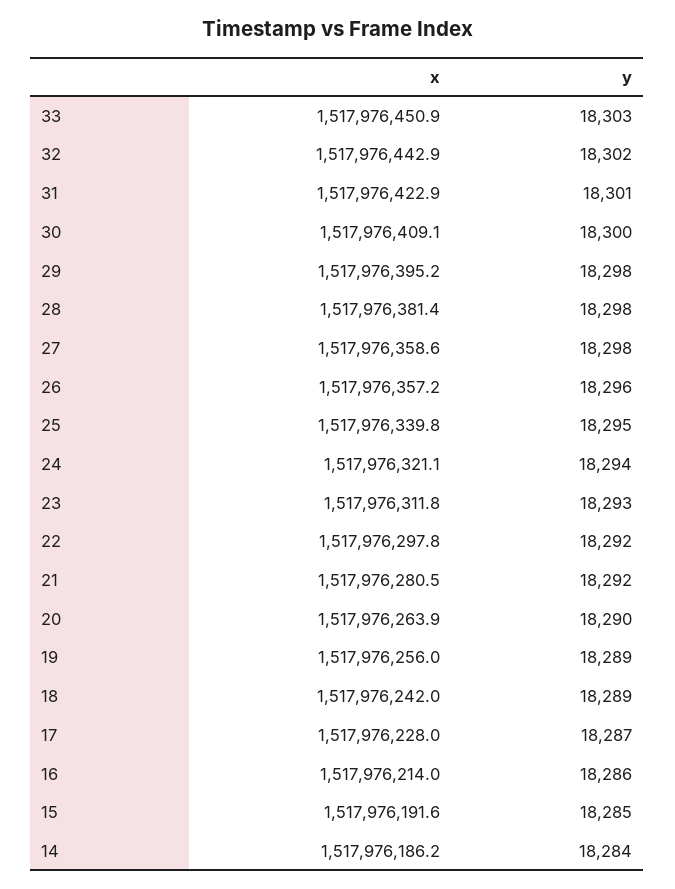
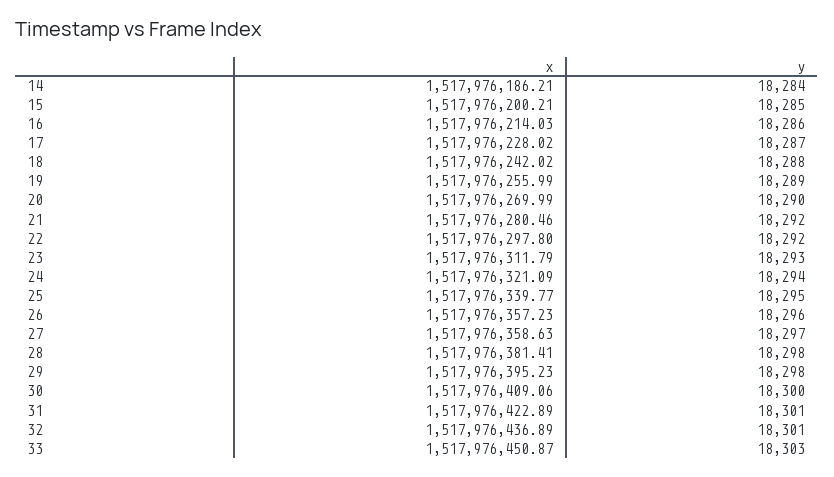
  {
    "x": {
      "33": 1517976450.87,
-     "32": 1517976442.9,
+     "32": 1517976436.89,
      "31": 1517976422.89,
      "30": 1517976409.06,
      "29": 1517976395.23,
      "28": 1517976381.41,
      "27": 1517976358.63,
      "26": 1517976357.23,
      "25": 1517976339.77,
      "24": 1517976321.09,
      "23": 1517976311.79,
      "22": 1517976297.8,
      "21": 1517976280.46,
-     "20": 1517976263.9,
+     "20": 1517976269.99,
      "19": 1517976255.99,
      "18": 1517976242.02,
      "17": 1517976228.02,
      "16": 1517976214.03,
-     "15": 1517976191.6,
+     "15": 1517976200.21,
      "14": 1517976186.21
    },
    "y": {
      "33": 18303,
-     "32": 18302,
+     "32": 18301,
      "31": 18301,
      "30": 18300,
      "29": 18298,
      "28": 18298,
-     "27": 18298,
+     "27": 18297,
      "26": 18296,
      "25": 18295,
      "24": 18294,
      "23": 18293,
      "22": 18292,
      "21": 18292,
      "20": 18290,
      "19": 18289,
-     "18": 18289,
+     "18": 18288,
      "17": 18287,
      "16": 18286,
      "15": 18285,
      "14": 18284
    }
  }

